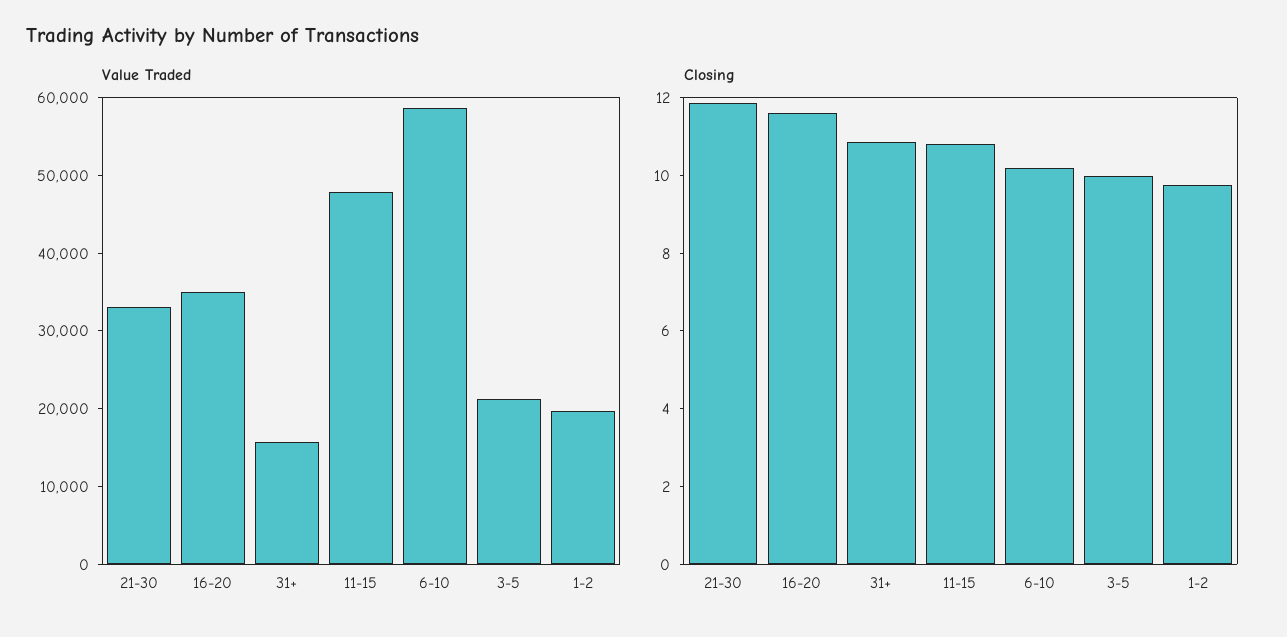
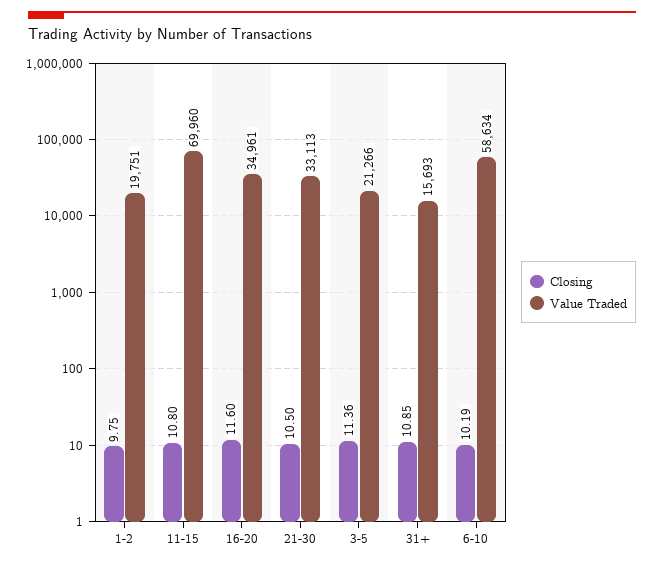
  {
    "Value Traded": {
      "21-30": 33113,
      "16-20": 34961,
      "31+": 15693,
-     "11-15": 48000,
+     "11-15": 69960,
      "6-10": 58634,
      "3-5": 21266,
      "1-2": 19751
    },
    "Closing": {
-     "21-30": 12,
+     "21-30": 10.5,
      "16-20": 11.6,
      "31+": 10.85,
      "11-15": 10.8,
      "6-10": 10.19,
-     "3-5": 10,
+     "3-5": 11.36,
      "1-2": 9.75
    }
  }

